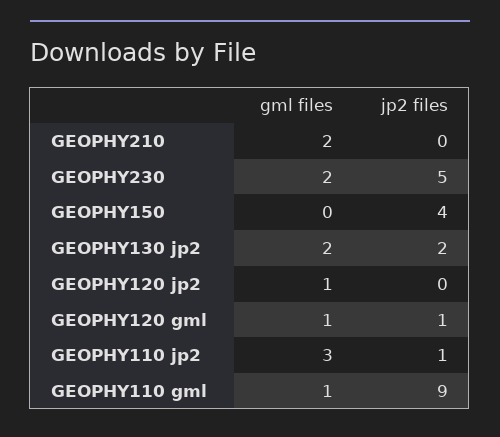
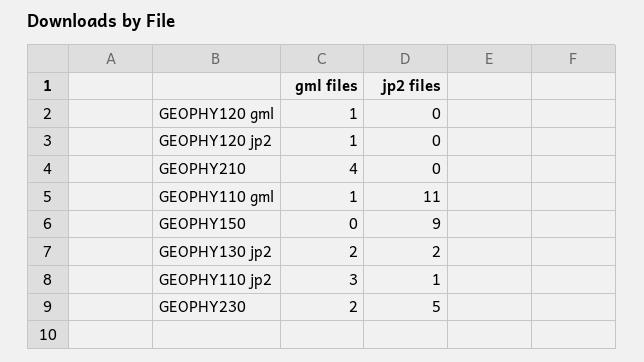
  {
    "gml files": {
-     "GEOPHY210": 2,
+     "GEOPHY210": 4,
      "GEOPHY230": 2,
      "GEOPHY150": 0,
      "GEOPHY130 jp2": 2,
      "GEOPHY120 jp2": 1,
      "GEOPHY120 gml": 1,
      "GEOPHY110 jp2": 3,
      "GEOPHY110 gml": 1
    },
    "jp2 files": {
      "GEOPHY210": 0,
      "GEOPHY230": 5,
-     "GEOPHY150": 4,
+     "GEOPHY150": 9,
      "GEOPHY130 jp2": 2,
      "GEOPHY120 jp2": 0,
-     "GEOPHY120 gml": 1,
+     "GEOPHY120 gml": 0,
      "GEOPHY110 jp2": 1,
-     "GEOPHY110 gml": 9
+     "GEOPHY110 gml": 11
    }
  }

